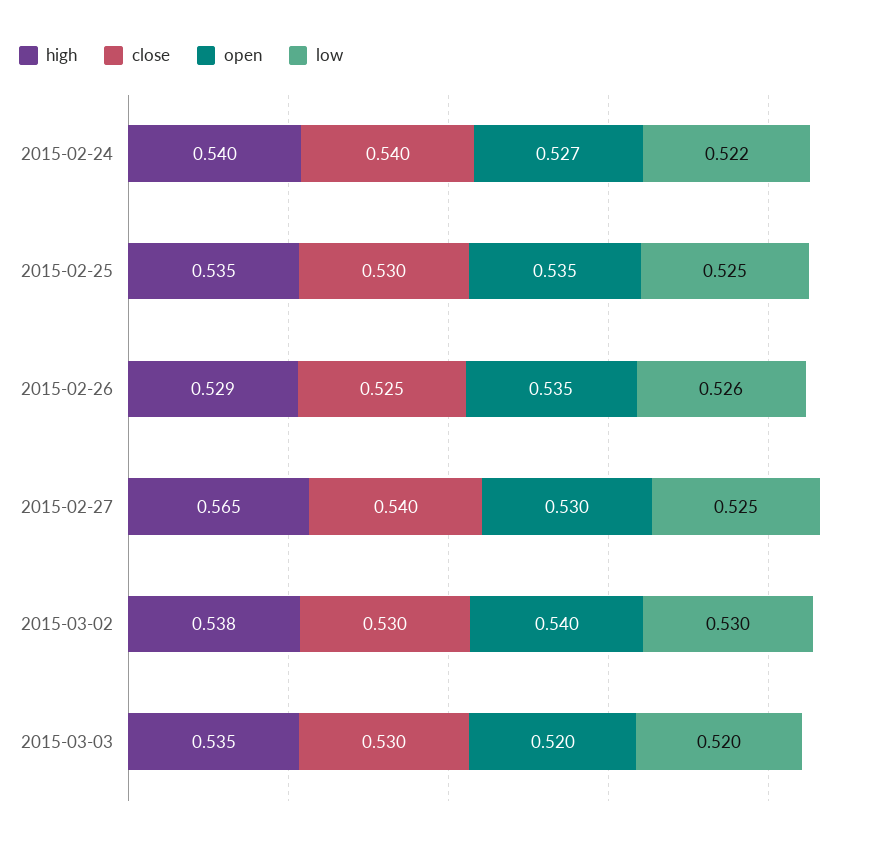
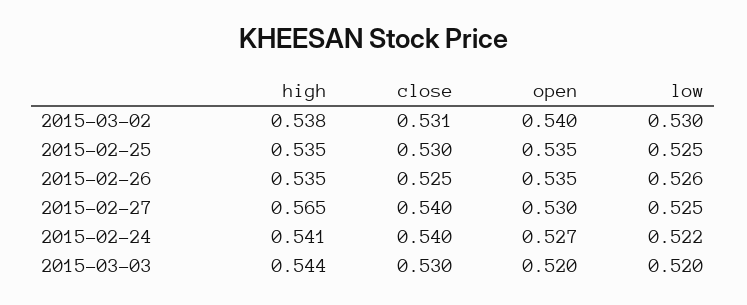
  {
    "high": {
-     "2015-02-24": 0.54,
+     "2015-02-24": 0.541,
      "2015-02-25": 0.535,
-     "2015-02-26": 0.529,
+     "2015-02-26": 0.535,
      "2015-02-27": 0.565,
      "2015-03-02": 0.538,
-     "2015-03-03": 0.535
+     "2015-03-03": 0.544
    },
    "close": {
      "2015-02-24": 0.54,
      "2015-02-25": 0.53,
      "2015-02-26": 0.525,
      "2015-02-27": 0.54,
-     "2015-03-02": 0.53,
+     "2015-03-02": 0.531,
      "2015-03-03": 0.53
    },
    "open": {
      "2015-02-24": 0.527,
      "2015-02-25": 0.535,
      "2015-02-26": 0.535,
      "2015-02-27": 0.53,
      "2015-03-02": 0.54,
      "2015-03-03": 0.52
    },
    "low": {
      "2015-02-24": 0.522,
      "2015-02-25": 0.525,
      "2015-02-26": 0.526,
      "2015-02-27": 0.525,
      "2015-03-02": 0.53,
      "2015-03-03": 0.52
    }
  }

